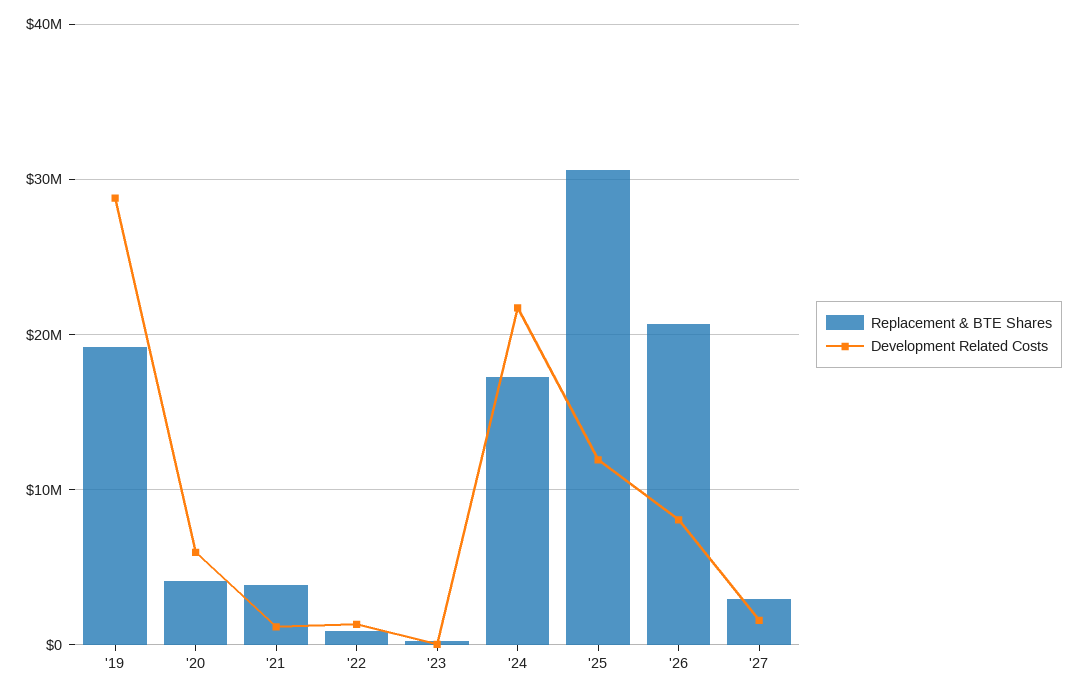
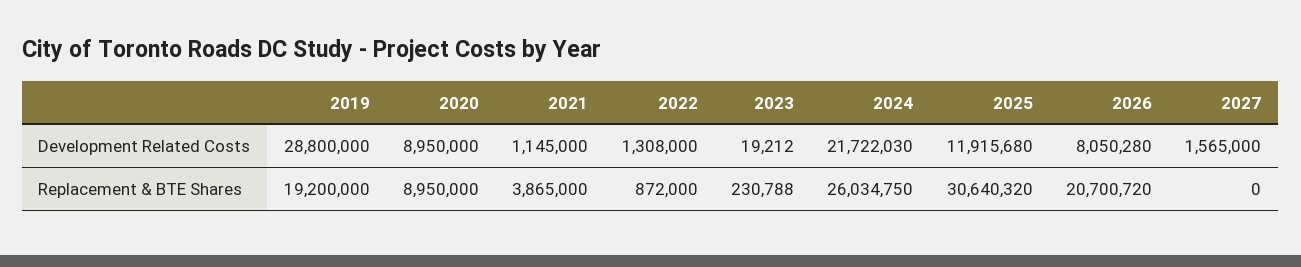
  {
    "Replacement & BTE Shares": {
      "'19": 19200000,
-     "'20": 4000000,
+     "'20": 8950000,
      "'21": 3865000,
      "'22": 872000,
      "'23": 230788,
-     "'24": 17000000,
+     "'24": 26034750,
      "'25": 30640320,
      "'26": 20700720,
-     "'27": 3000000
+     "'27": 0
    },
    "Development Related Costs": {
      "'19": 28800000,
-     "'20": 6000000,
+     "'20": 8950000,
      "'21": 1145000,
      "'22": 1308000,
      "'23": 19212,
      "'24": 21722030,
      "'25": 11915680,
      "'26": 8050280,
      "'27": 1565000
    }
  }

